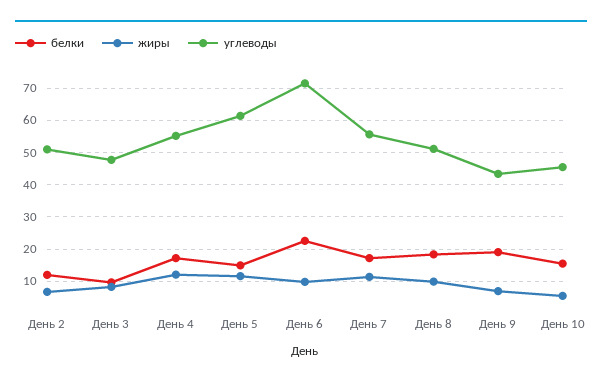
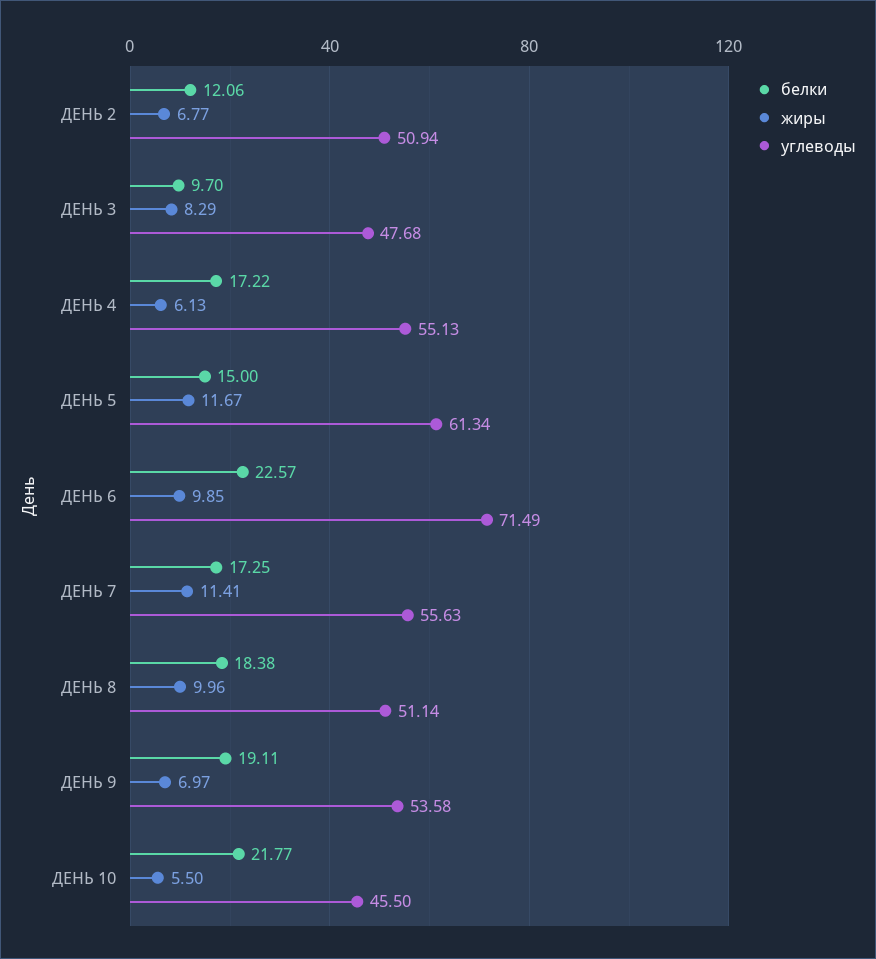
  {
    "белки": {
      "День 2": 12.06,
      "День 3": 9.7,
      "День 4": 17.22,
      "День 5": 15,
      "День 6": 22.57,
      "День 7": 17.25,
      "День 8": 18.38,
      "День 9": 19.11,
-     "День 10": 16
+     "День 10": 21.77
    },
    "жиры": {
      "День 2": 6.77,
      "День 3": 8.29,
-     "День 4": 12,
+     "День 4": 6.13,
      "День 5": 11.67,
      "День 6": 9.85,
      "День 7": 11.41,
      "День 8": 9.96,
      "День 9": 6.97,
      "День 10": 5.5
    },
    "углеводы": {
      "День 2": 50.94,
      "День 3": 47.68,
      "День 4": 55.13,
      "День 5": 61.34,
      "День 6": 71.49,
      "День 7": 55.63,
      "День 8": 51.14,
-     "День 9": 44,
+     "День 9": 53.58,
      "День 10": 45.5
    }
  }

